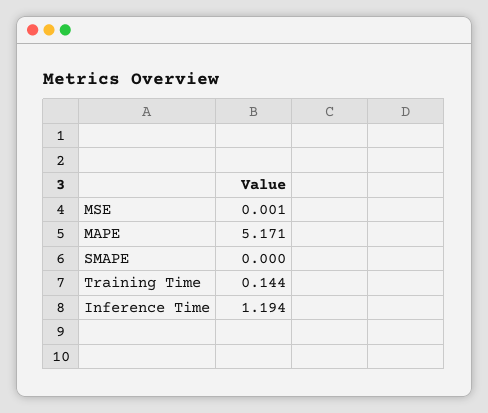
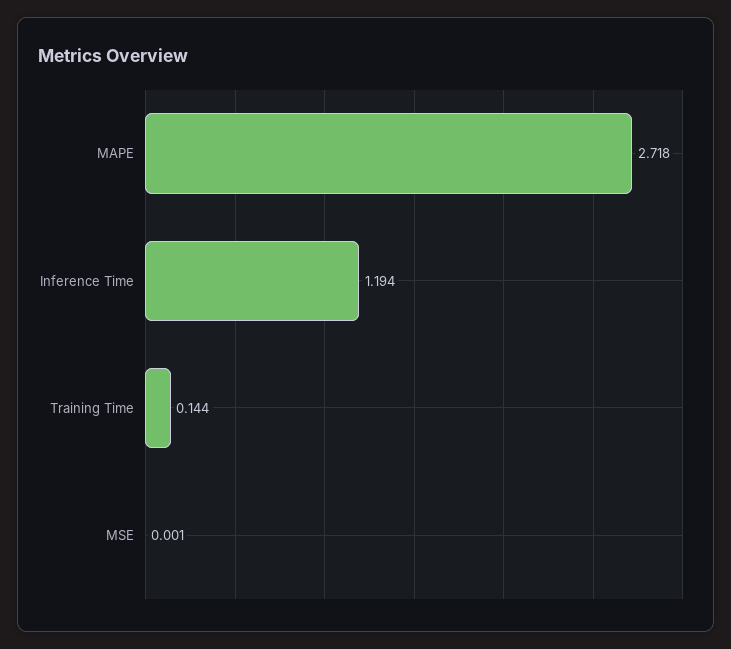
  {
    "MSE": 0.001,
-   "MAPE": 5.171,
+   "MAPE": 2.718,
-   "SMAPE": 0,
    "Training Time": 0.144,
    "Inference Time": 1.194
  }

